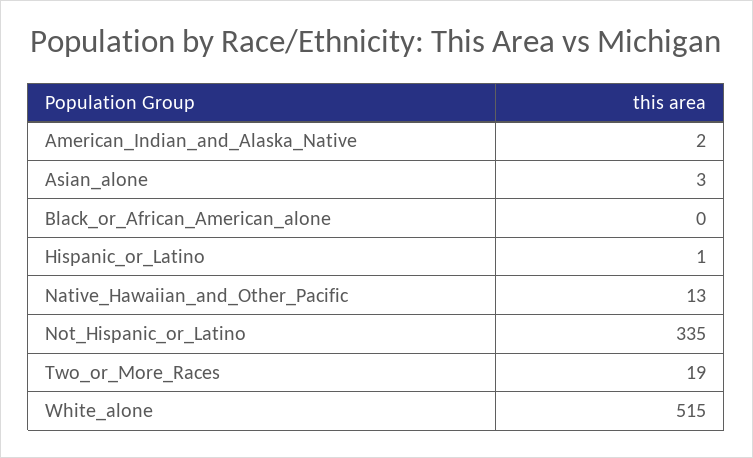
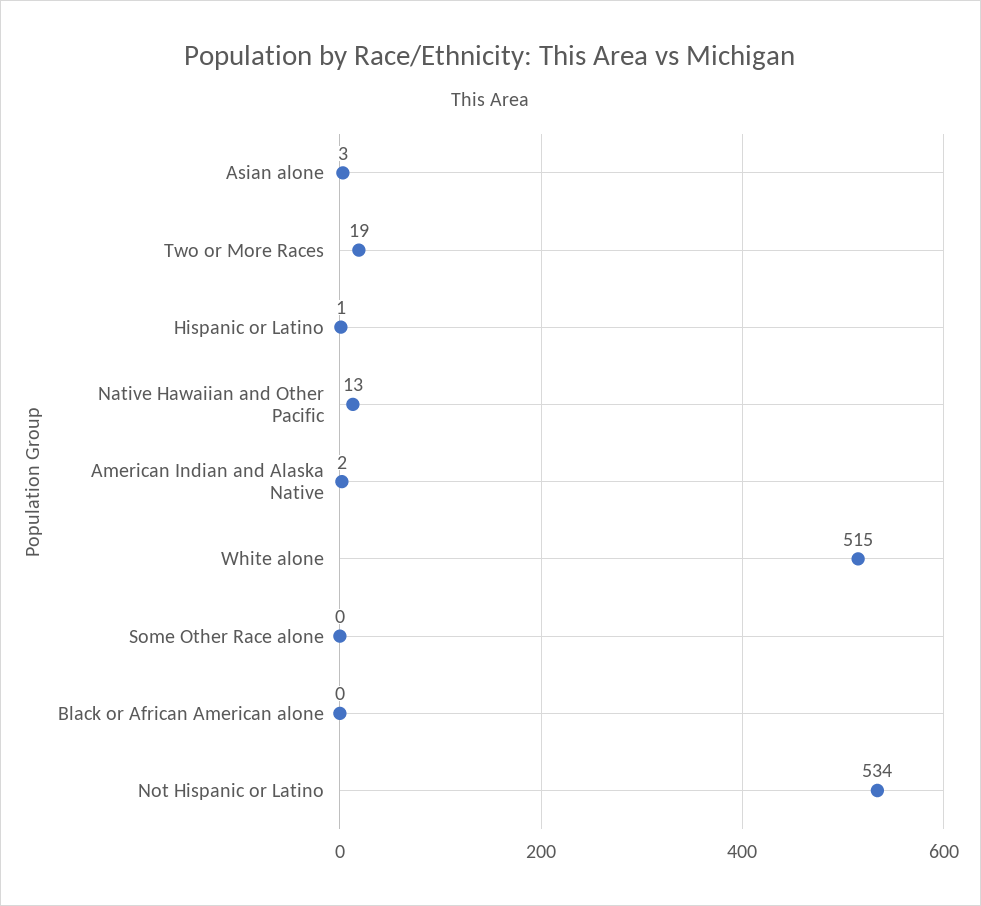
  {
    "American_Indian_and_Alaska_Native": 2,
    "Asian_alone": 3,
    "Black_or_African_American_alone": 0,
    "Hispanic_or_Latino": 1,
    "Native_Hawaiian_and_Other_Pacific": 13,
-   "Not_Hispanic_or_Latino": 335,
+   "Not_Hispanic_or_Latino": 534,
    "Two_or_More_Races": 19,
-   "White_alone": 515
+   "White_alone": 515,
+   "Some Other Race alone": 0
  }

